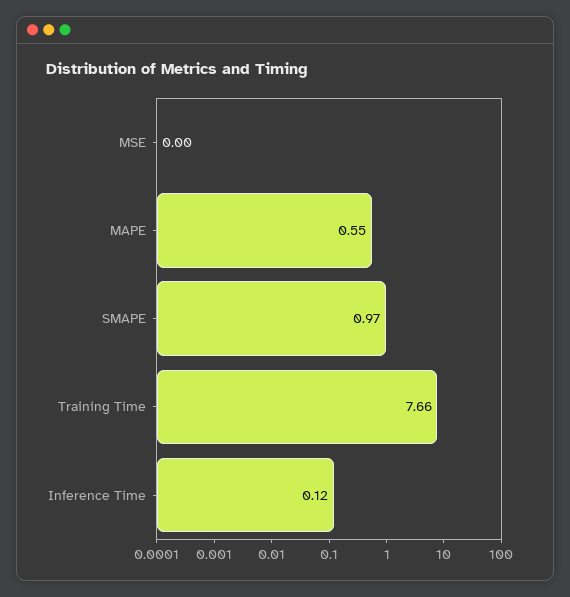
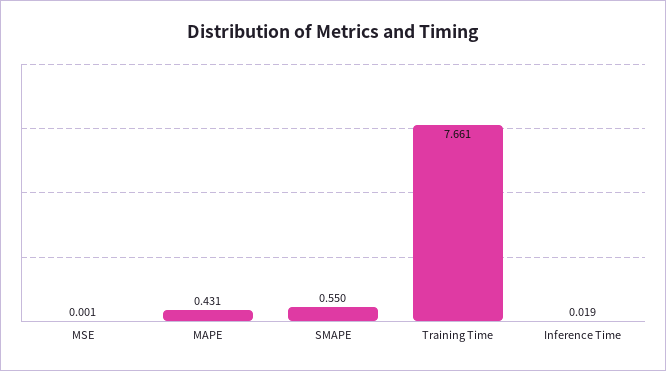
  {
    "MSE": 0.001,
-   "MAPE": 0.55,
+   "MAPE": 0.431,
-   "SMAPE": 0.97,
+   "SMAPE": 0.55,
    "Training Time": 7.661,
-   "Inference Time": 0.12
+   "Inference Time": 0.019
  }

